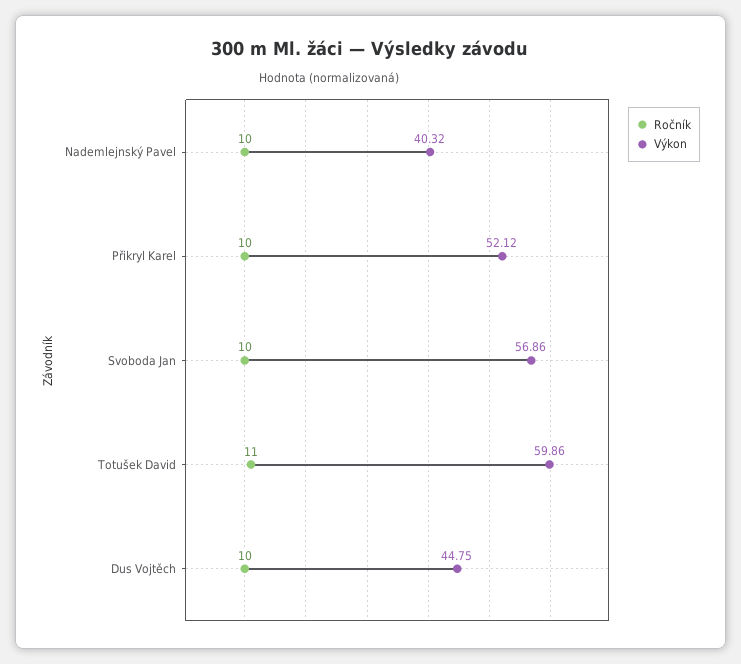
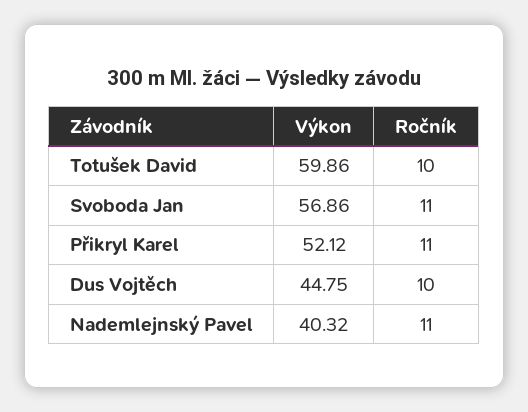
  {
    "Ročník": {
-     "Nademlejnský Pavel": 10,
+     "Nademlejnský Pavel": 11,
-     "Přikryl Karel": 10,
+     "Přikryl Karel": 11,
-     "Svoboda Jan": 10,
+     "Svoboda Jan": 11,
-     "Totušek David": 11,
+     "Totušek David": 10,
      "Dus Vojtěch": 10
    },
    "Výkon": {
      "Nademlejnský Pavel": 40.32,
      "Přikryl Karel": 52.12,
      "Svoboda Jan": 56.86,
      "Totušek David": 59.86,
      "Dus Vojtěch": 44.75
    }
  }

